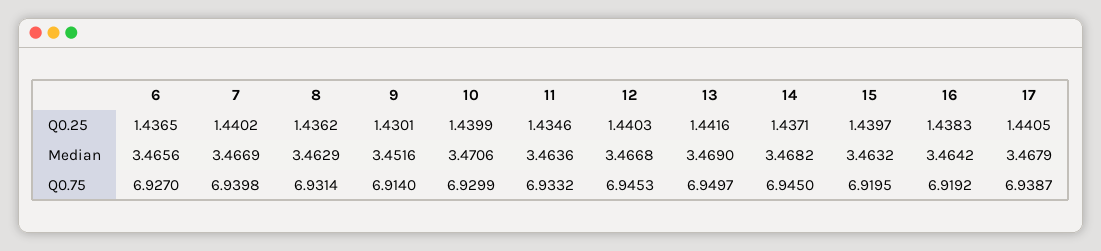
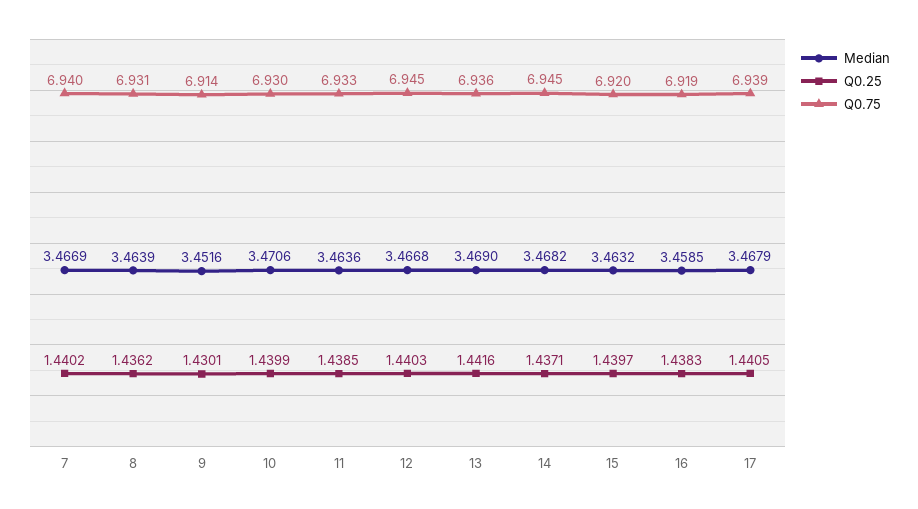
  {
    "Q0.25": {
-     "6": 1.4365,
      "7": 1.4402,
      "8": 1.4362,
      "9": 1.4301,
      "10": 1.4399,
-     "11": 1.4346,
+     "11": 1.4385,
      "12": 1.4403,
      "13": 1.4416,
      "14": 1.4371,
      "15": 1.4397,
      "16": 1.4383,
      "17": 1.4405
    },
    "Median": {
-     "6": 3.4656,
      "7": 3.4669,
-     "8": 3.4629,
+     "8": 3.4639,
      "9": 3.4516,
      "10": 3.4706,
      "11": 3.4636,
      "12": 3.4668,
      "13": 3.469,
      "14": 3.4682,
      "15": 3.4632,
-     "16": 3.4642,
+     "16": 3.4585,
      "17": 3.4679
    },
    "Q0.75": {
-     "6": 6.927,
      "7": 6.9398,
      "8": 6.9314,
      "9": 6.914,
      "10": 6.9299,
      "11": 6.9332,
      "12": 6.9453,
-     "13": 6.9497,
+     "13": 6.936,
      "14": 6.945,
      "15": 6.9195,
      "16": 6.9192,
      "17": 6.9387
    }
  }

